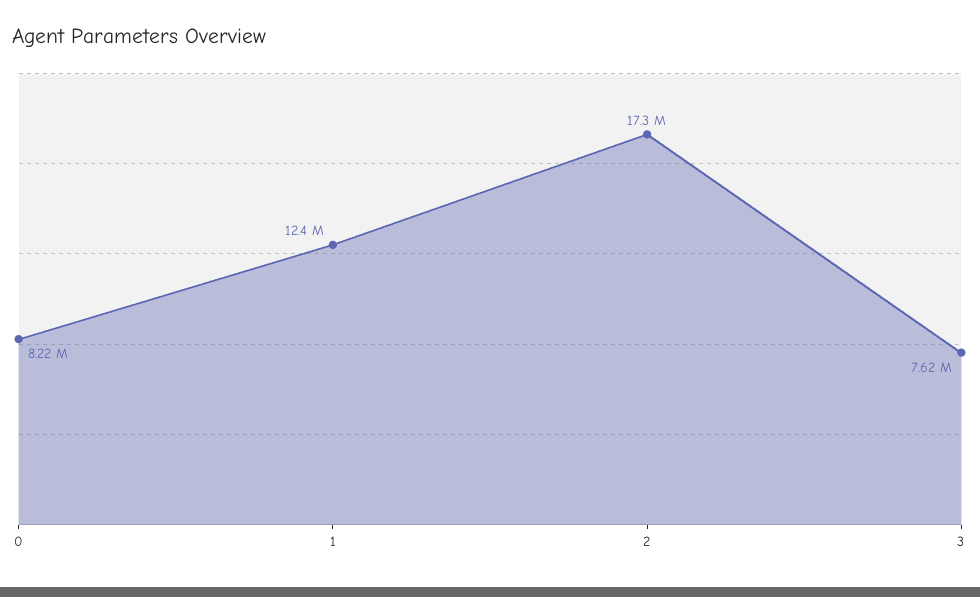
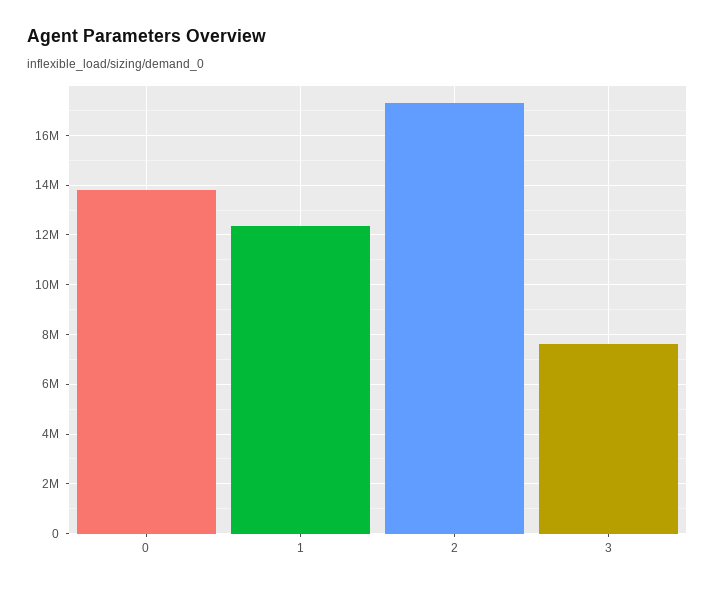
  {
-   "0": 8220000,
+   "0": 13750000,
    "1": 12400000,
    "2": 17300000,
    "3": 7620000
  }

